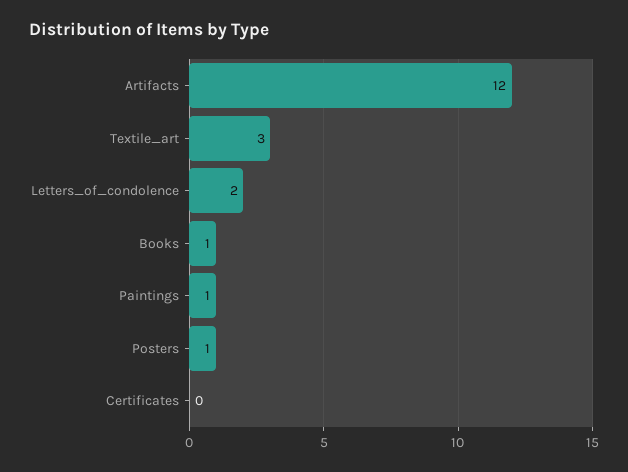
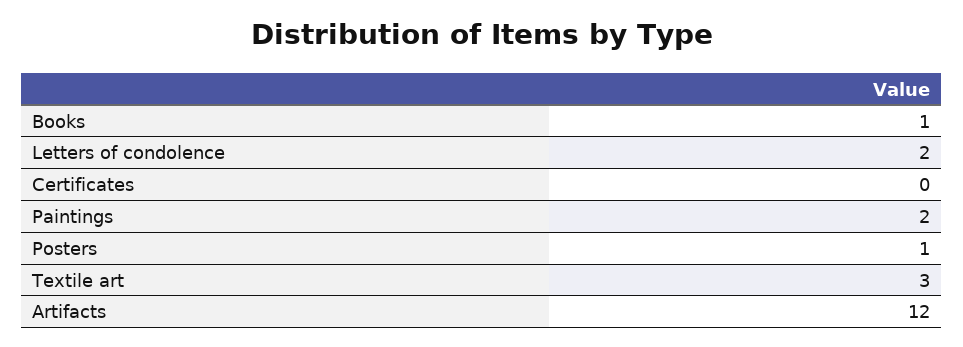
  {
    "Artifacts": 12,
    "Textile_art": 3,
    "Letters_of_condolence": 2,
    "Books": 1,
-   "Paintings": 1,
+   "Paintings": 2,
    "Posters": 1,
    "Certificates": 0
  }

